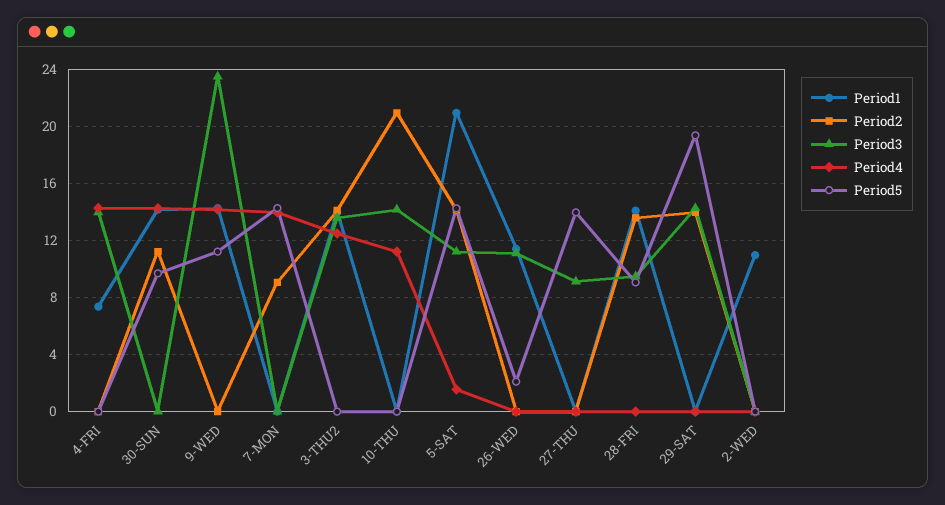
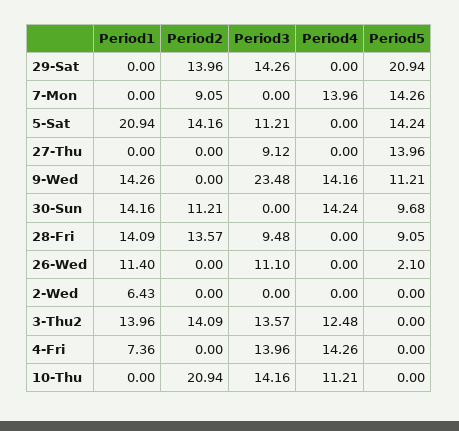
  {
    "Period1": {
      "4-FRI": 7.36,
      "30-SUN": 14.16,
      "9-WED": 14.26,
      "7-MON": 0,
      "3-THU2": 13.96,
      "10-THU": 0,
      "5-SAT": 20.94,
      "26-WED": 11.4,
      "27-THU": 0,
      "28-FRI": 14.09,
      "29-SAT": 0,
-     "2-WED": 11
+     "2-WED": 6.43
    },
    "Period2": {
      "4-FRI": 0,
      "30-SUN": 11.21,
      "9-WED": 0,
      "7-MON": 9.05,
      "3-THU2": 14.09,
      "10-THU": 20.94,
      "5-SAT": 14.16,
      "26-WED": 0,
      "27-THU": 0,
      "28-FRI": 13.57,
      "29-SAT": 13.96,
      "2-WED": 0
    },
    "Period3": {
      "4-FRI": 13.96,
      "30-SUN": 0,
      "9-WED": 23.48,
      "7-MON": 0,
      "3-THU2": 13.57,
      "10-THU": 14.16,
      "5-SAT": 11.21,
      "26-WED": 11.1,
      "27-THU": 9.12,
      "28-FRI": 9.48,
      "29-SAT": 14.26,
      "2-WED": 0
    },
    "Period4": {
      "4-FRI": 14.26,
      "30-SUN": 14.24,
      "9-WED": 14.16,
      "7-MON": 13.96,
      "3-THU2": 12.48,
      "10-THU": 11.21,
-     "5-SAT": 1.5,
+     "5-SAT": 0,
      "26-WED": 0,
      "27-THU": 0,
      "28-FRI": 0,
      "29-SAT": 0,
      "2-WED": 0
    },
    "Period5": {
      "4-FRI": 0,
      "30-SUN": 9.68,
      "9-WED": 11.21,
      "7-MON": 14.26,
      "3-THU2": 0,
      "10-THU": 0,
      "5-SAT": 14.24,
      "26-WED": 2.1,
      "27-THU": 13.96,
      "28-FRI": 9.05,
-     "29-SAT": 19.5,
+     "29-SAT": 20.94,
      "2-WED": 0
    }
  }

